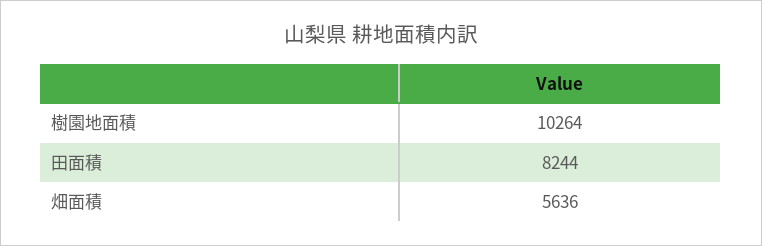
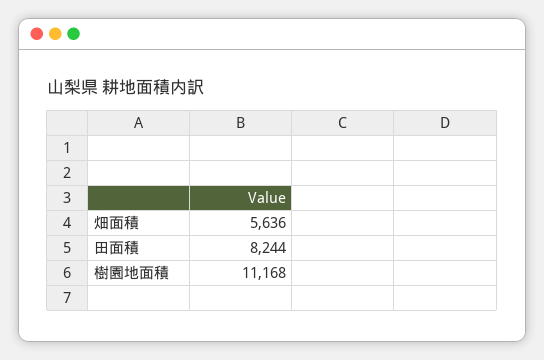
  {
-   "樹園地面積": 10264,
+   "樹園地面積": 11168,
    "田面積": 8244,
    "畑面積": 5636
  }

